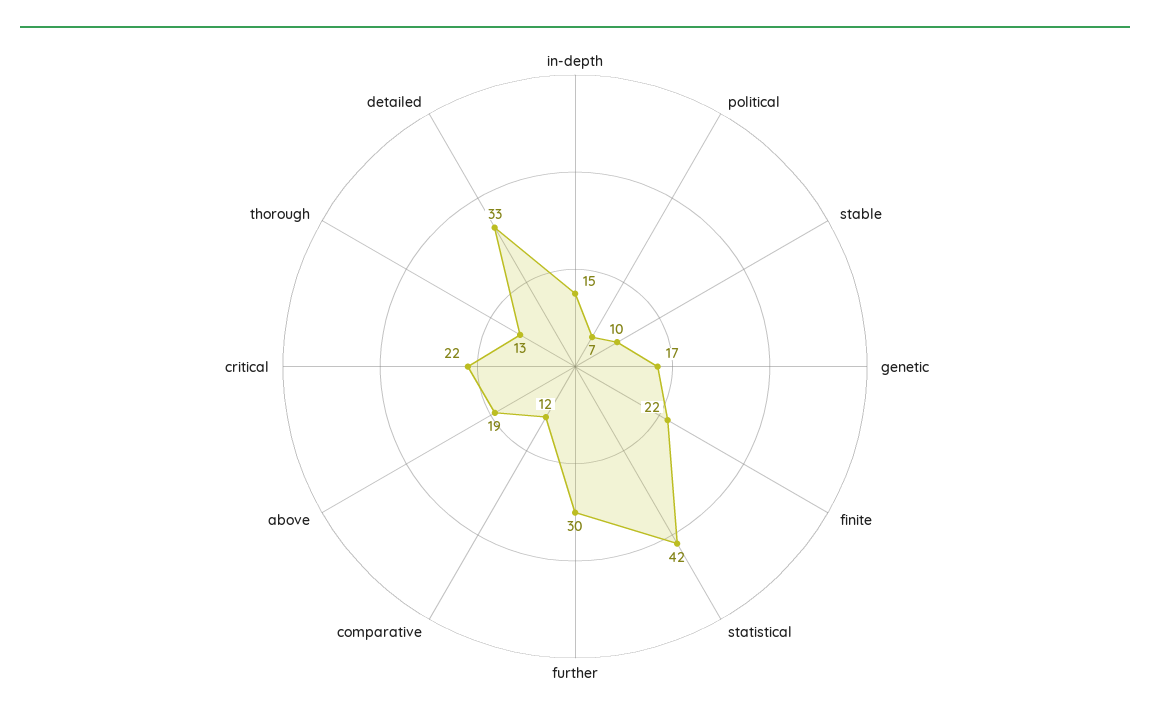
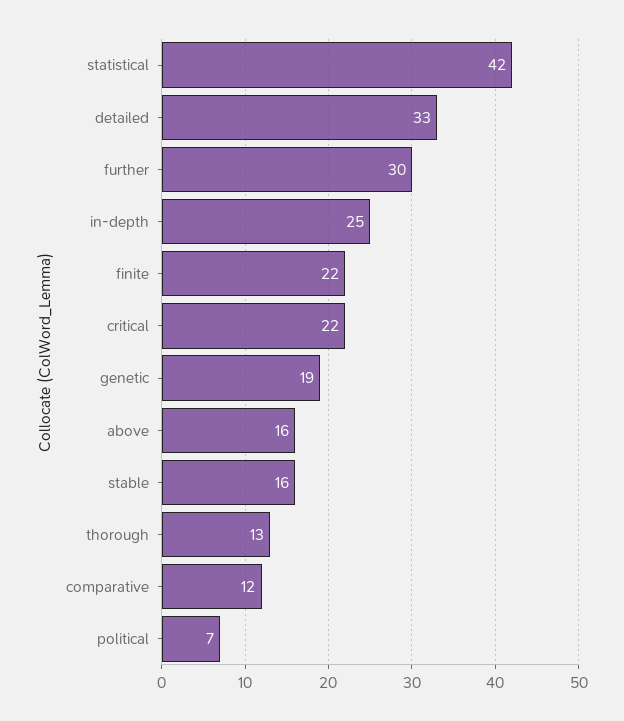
  {
-   "in-depth": 15,
+   "in-depth": 25,
    "political": 7,
-   "stable": 10,
+   "stable": 16,
-   "genetic": 17,
+   "genetic": 19,
    "finite": 22,
    "statistical": 42,
    "further": 30,
    "comparative": 12,
-   "above": 19,
+   "above": 16,
    "critical": 22,
    "thorough": 13,
    "detailed": 33
  }

